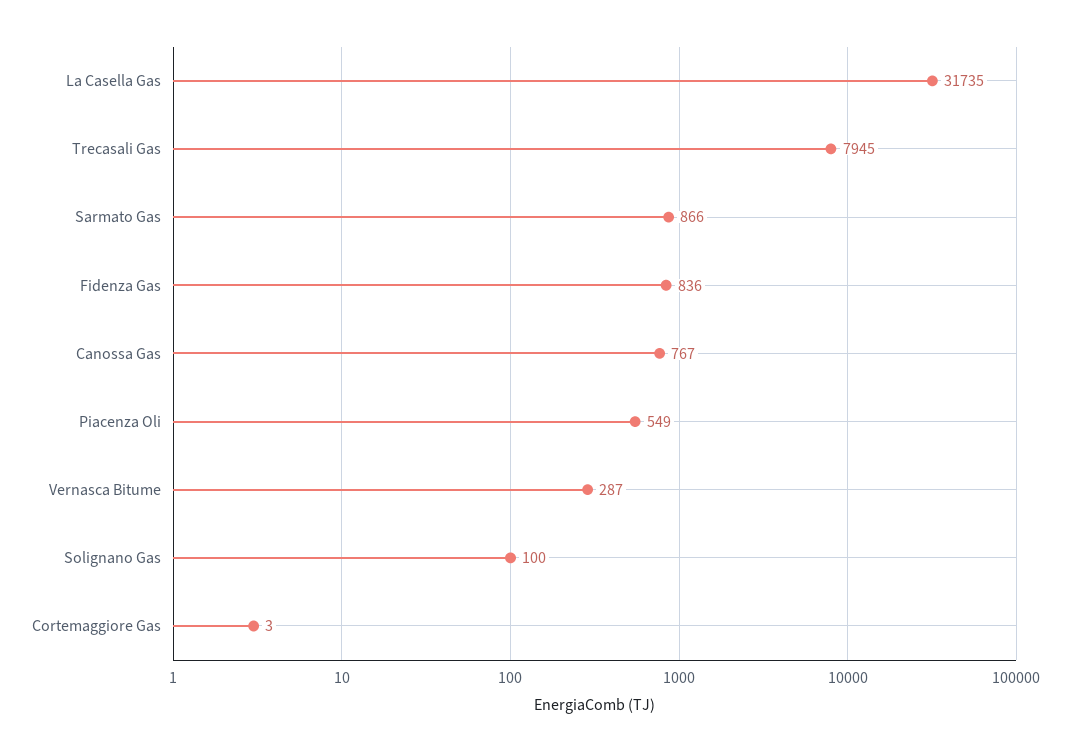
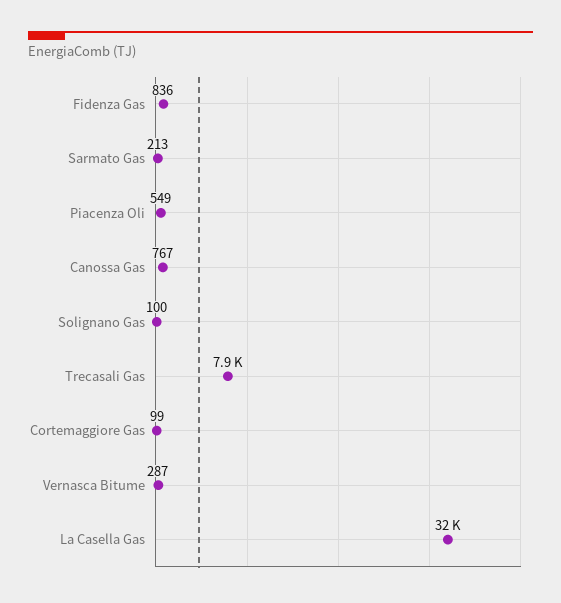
  {
    "La Casella Gas": 31735,
    "Trecasali Gas": 7945,
-   "Sarmato Gas": 866,
+   "Sarmato Gas": 213,
    "Fidenza Gas": 836,
    "Canossa Gas": 767,
    "Piacenza Oli": 549,
    "Vernasca Bitume": 287,
    "Solignano Gas": 100,
-   "Cortemaggiore Gas": 3
+   "Cortemaggiore Gas": 99
  }

